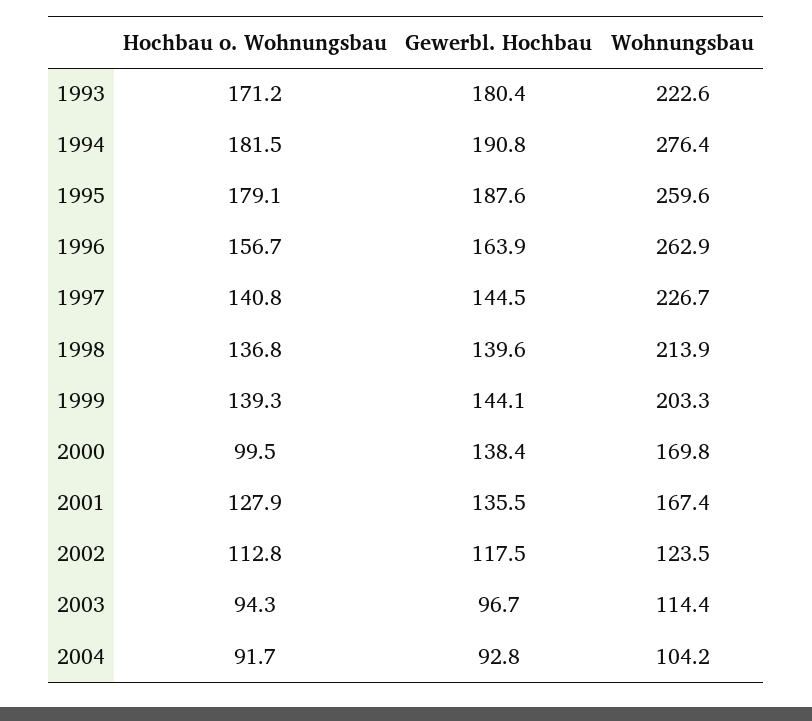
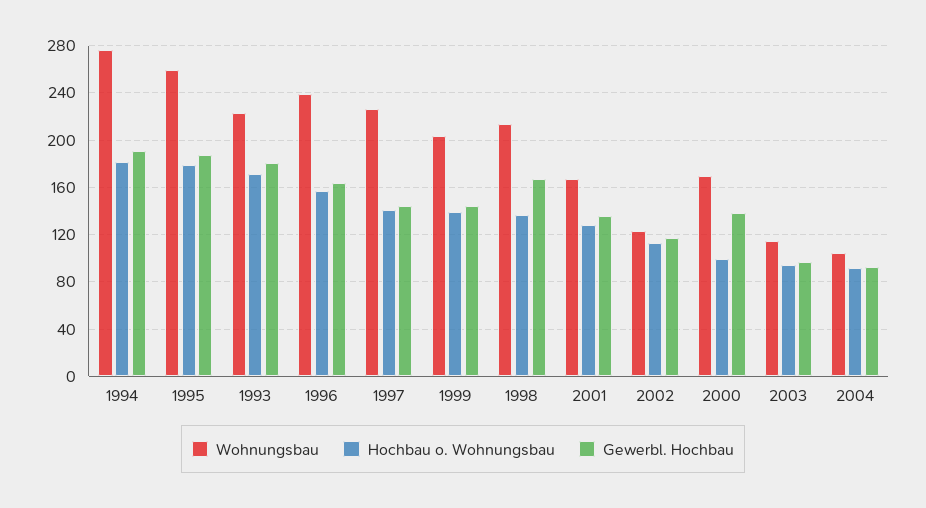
  {
    "Hochbau o. Wohnungsbau": {
      "1993": 171.2,
      "1994": 181.5,
      "1995": 179.1,
      "1996": 156.7,
      "1997": 140.8,
      "1998": 136.8,
      "1999": 139.3,
      "2000": 99.5,
      "2001": 127.9,
      "2002": 112.8,
      "2003": 94.3,
      "2004": 91.7
    },
    "Gewerbl. Hochbau": {
      "1993": 180.4,
      "1994": 190.8,
      "1995": 187.6,
      "1996": 163.9,
      "1997": 144.5,
-     "1998": 139.6,
+     "1998": 170,
      "1999": 144.1,
      "2000": 138.4,
      "2001": 135.5,
      "2002": 117.5,
      "2003": 96.7,
      "2004": 92.8
    },
    "Wohnungsbau": {
      "1993": 222.6,
      "1994": 276.4,
      "1995": 259.6,
-     "1996": 262.9,
+     "1996": 240,
      "1997": 226.7,
      "1998": 213.9,
      "1999": 203.3,
      "2000": 169.8,
      "2001": 167.4,
      "2002": 123.5,
      "2003": 114.4,
      "2004": 104.2
    }
  }

